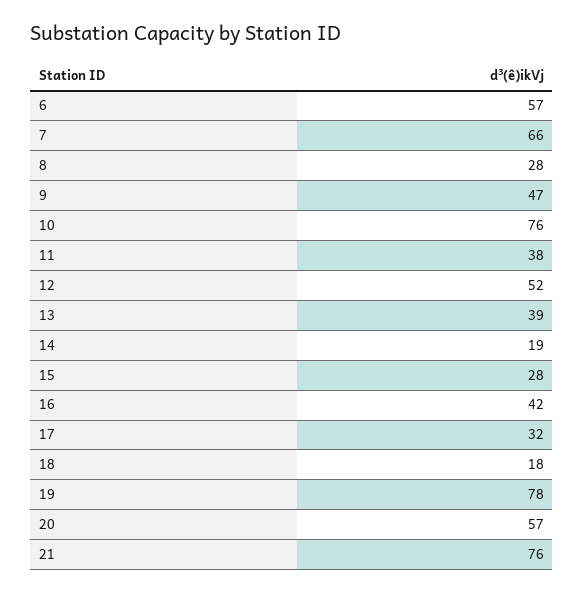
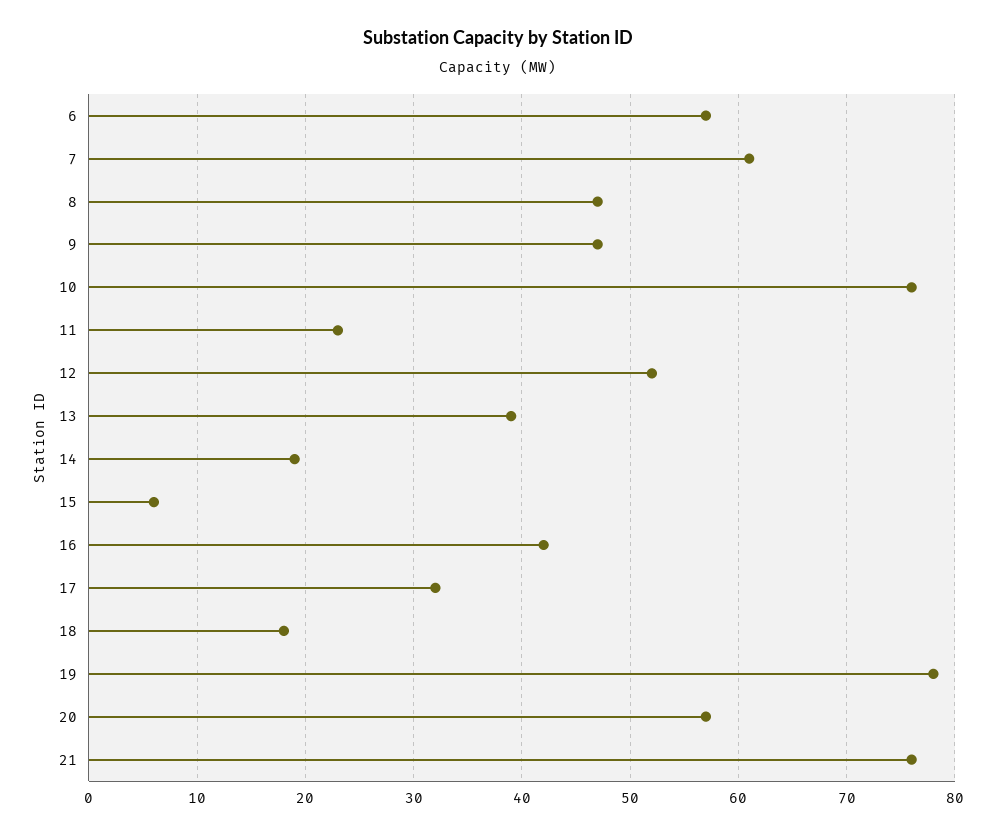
  {
    "6": 57,
-   "7": 66,
+   "7": 61,
-   "8": 28,
+   "8": 47,
    "9": 47,
    "10": 76,
-   "11": 38,
+   "11": 23,
    "12": 52,
    "13": 39,
    "14": 19,
-   "15": 28,
+   "15": 6,
    "16": 42,
    "17": 32,
    "18": 18,
    "19": 78,
    "20": 57,
    "21": 76
  }

